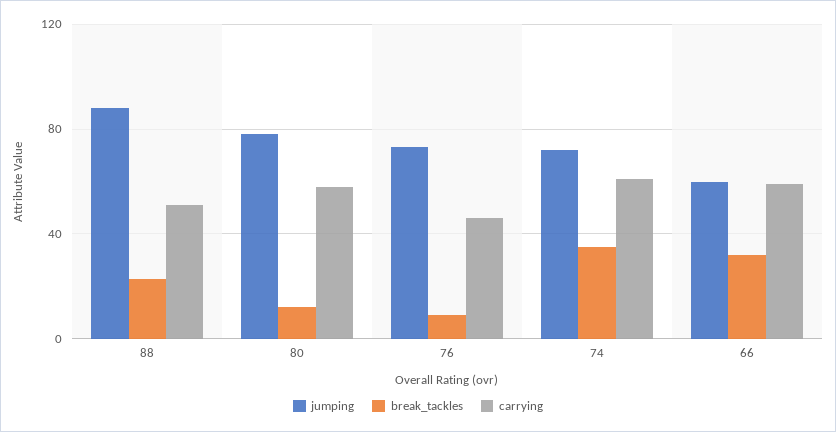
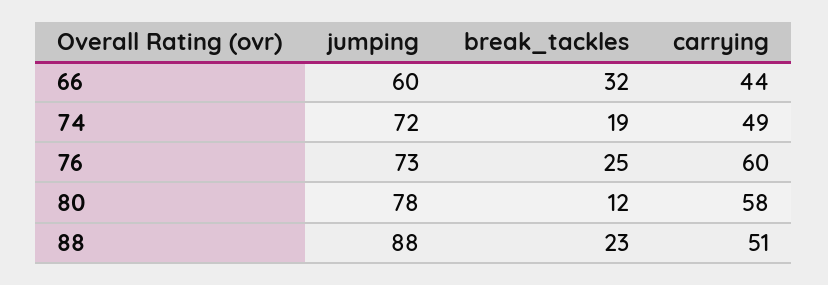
  {
    "jumping": {
      "88": 88,
      "80": 78,
      "76": 73,
      "74": 72,
      "66": 60
    },
    "break_tackles": {
      "88": 23,
      "80": 12,
-     "76": 10,
+     "76": 25,
-     "74": 35,
+     "74": 19,
      "66": 32
    },
    "carrying": {
      "88": 51,
      "80": 58,
-     "76": 45,
+     "76": 60,
-     "74": 60,
+     "74": 49,
-     "66": 60
+     "66": 44
    }
  }

